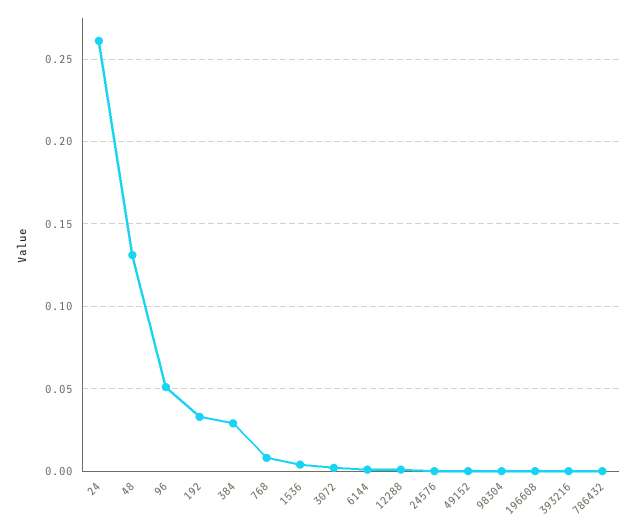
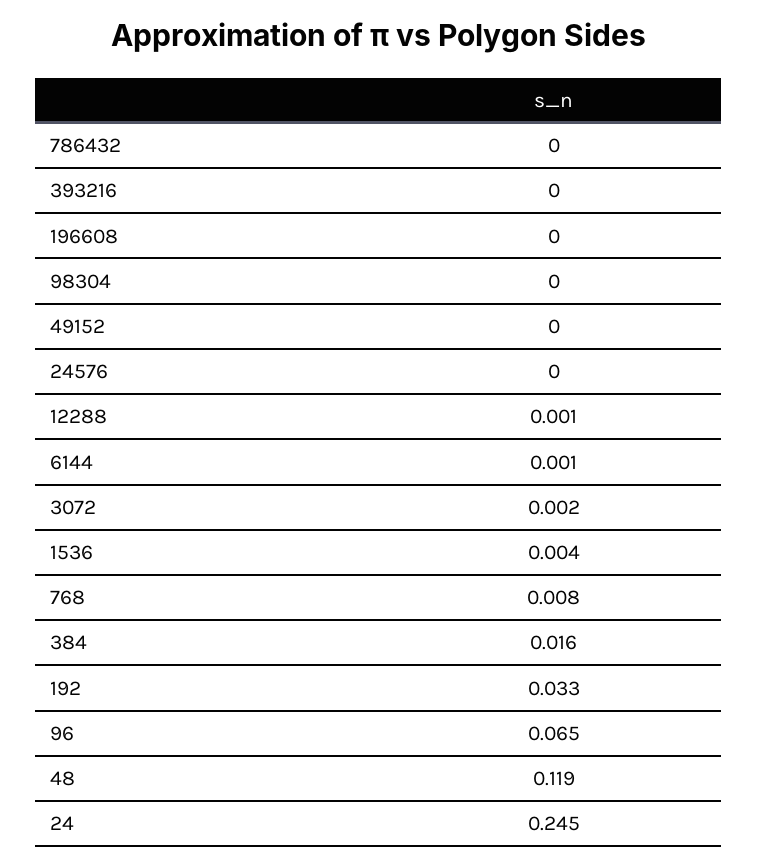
  {
-   "24": 0.26,
+   "24": 0.245,
-   "48": 0.13,
+   "48": 0.119,
-   "96": 0.05,
+   "96": 0.065,
    "192": 0.033,
-   "384": 0.03,
+   "384": 0.016,
    "768": 0.008,
    "1536": 0.004,
    "3072": 0.002,
    "6144": 0.001,
    "12288": 0.001,
    "24576": 0,
    "49152": 0,
    "98304": 0,
    "196608": 0,
    "393216": 0,
    "786432": 0
  }

